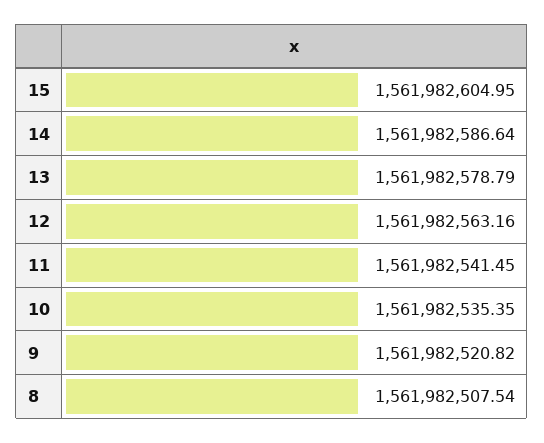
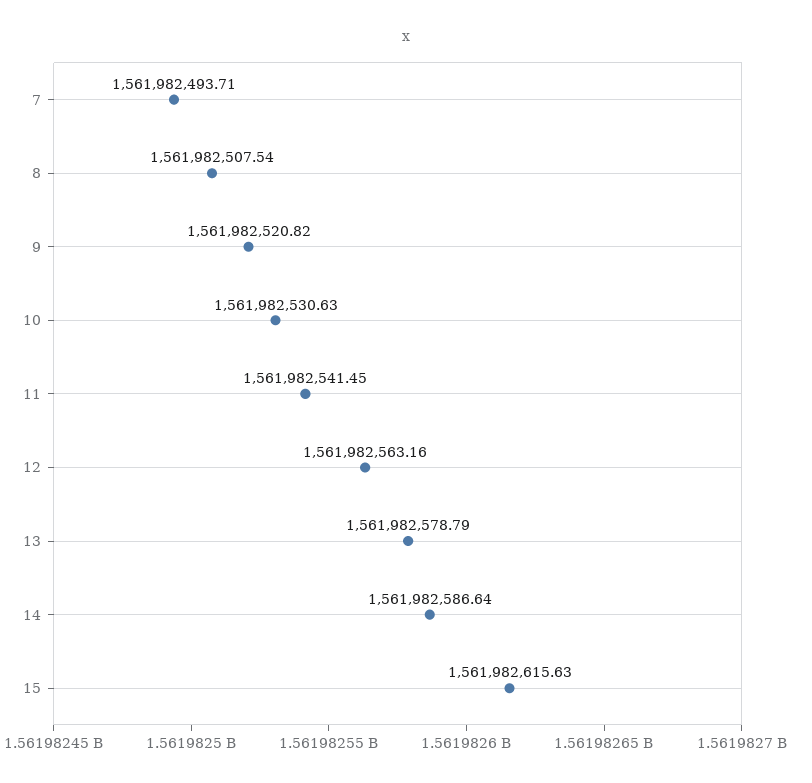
  {
-   "15": 1561982604.95,
+   "15": 1561982615.63,
    "14": 1561982586.64,
    "13": 1561982578.79,
    "12": 1561982563.16,
    "11": 1561982541.45,
-   "10": 1561982535.35,
+   "10": 1561982530.63,
    "9": 1561982520.82,
-   "8": 1561982507.54
+   "8": 1561982507.54,
+   "7": 1561982493.71
  }

